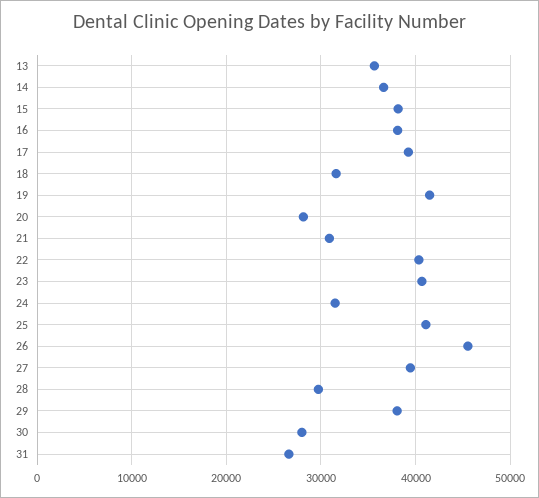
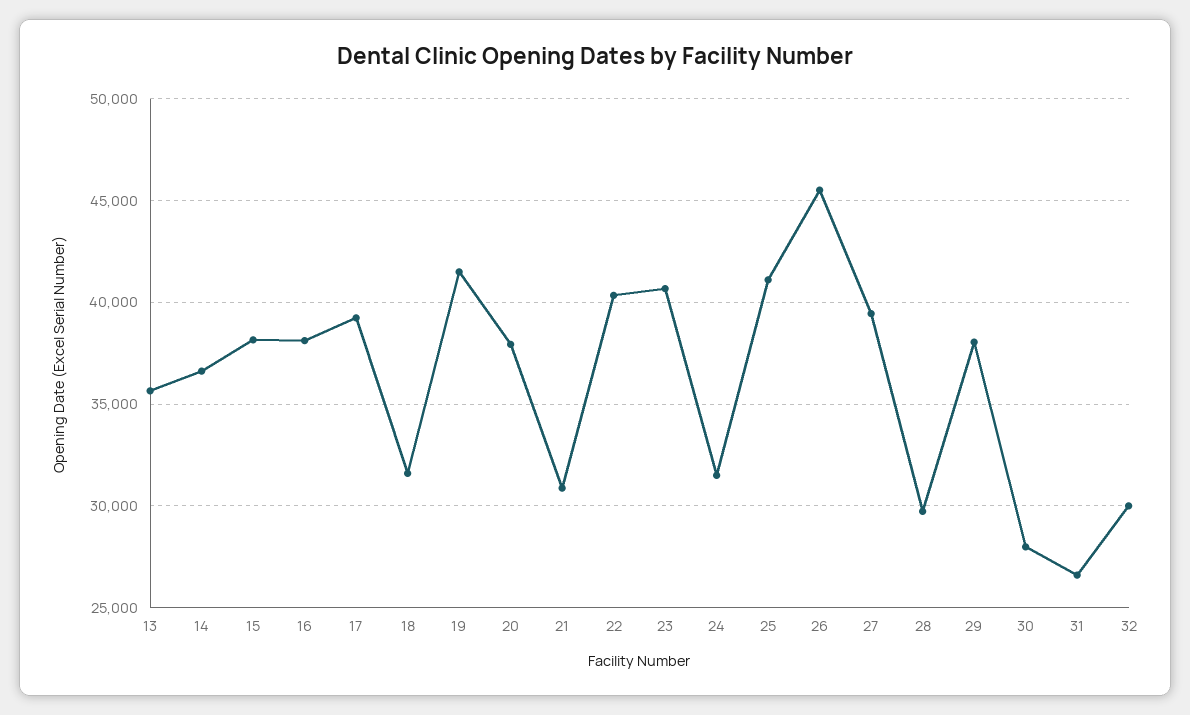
  {
    "13": 35500,
    "14": 36500,
    "15": 38000,
    "16": 38000,
    "17": 39000,
    "18": 31500,
    "19": 41500,
-   "20": 28000,
+   "20": 38000,
    "21": 31000,
    "22": 40500,
    "23": 40500,
    "24": 31500,
    "25": 41000,
    "26": 45500,
    "27": 39500,
    "28": 29500,
    "29": 38000,
    "30": 28000,
-   "31": 26500
+   "31": 26500,
+   "32": 30000
  }

